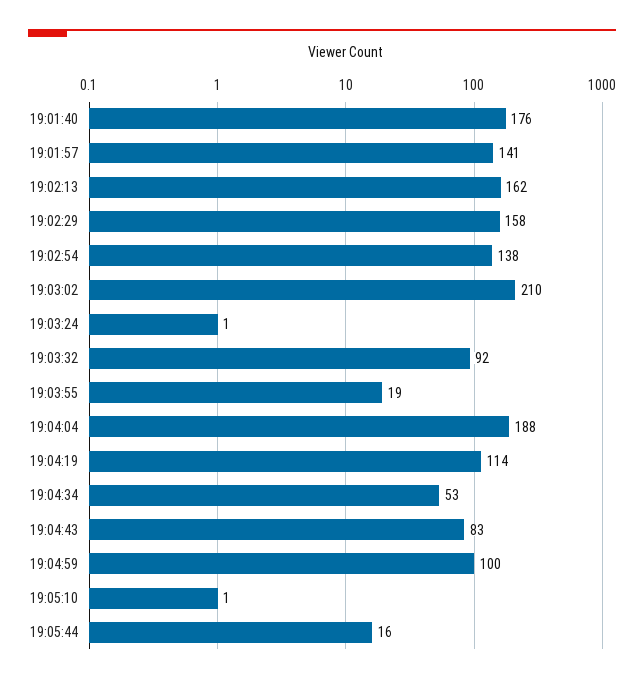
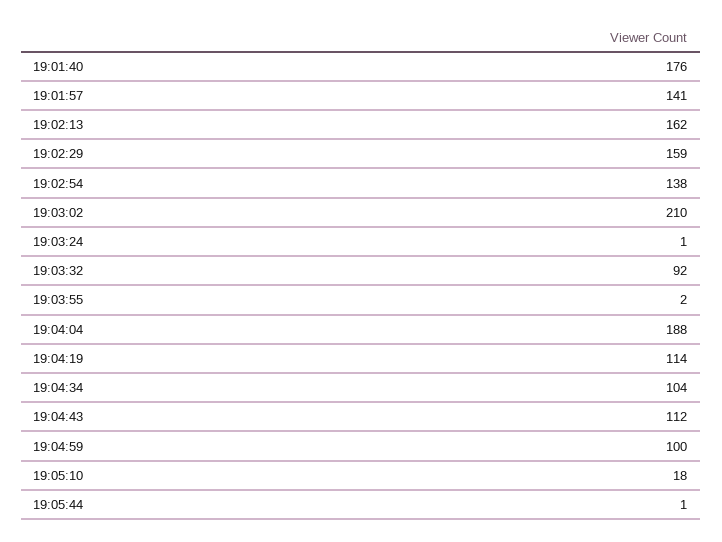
  {
    "19:01:40": 176,
    "19:01:57": 141,
    "19:02:13": 162,
-   "19:02:29": 158,
+   "19:02:29": 159,
    "19:02:54": 138,
    "19:03:02": 210,
    "19:03:24": 1,
    "19:03:32": 92,
-   "19:03:55": 19,
+   "19:03:55": 2,
    "19:04:04": 188,
    "19:04:19": 114,
-   "19:04:34": 53,
+   "19:04:34": 104,
-   "19:04:43": 83,
+   "19:04:43": 112,
    "19:04:59": 100,
-   "19:05:10": 1,
+   "19:05:10": 18,
-   "19:05:44": 16
+   "19:05:44": 1
  }

